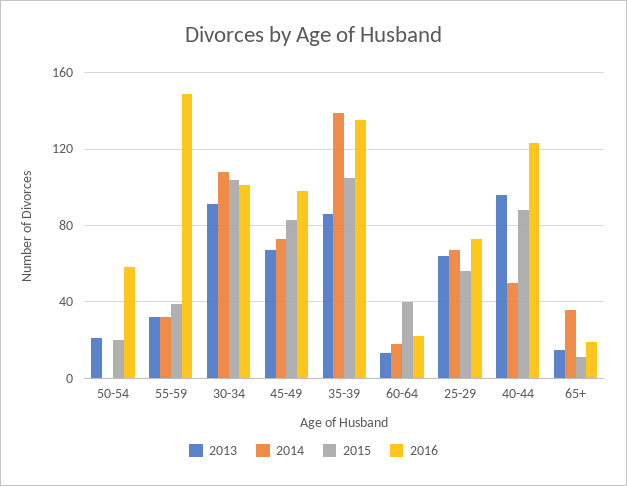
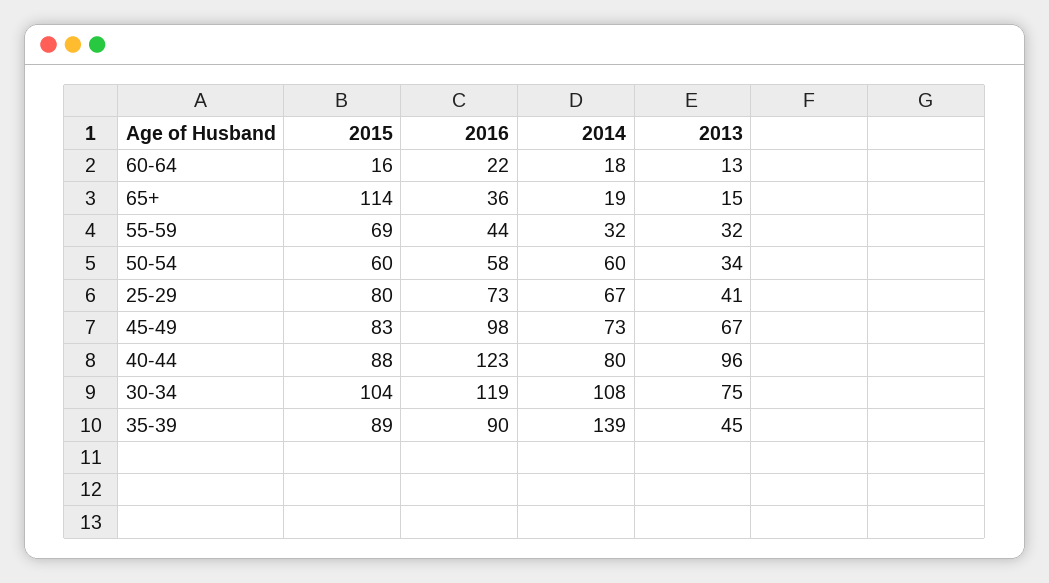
  {
    "2013": {
-     "50-54": 20,
+     "50-54": 34,
      "55-59": 32,
-     "30-34": 90,
+     "30-34": 75,
      "45-49": 67,
-     "35-39": 85,
+     "35-39": 45,
      "60-64": 13,
-     "25-29": 65,
+     "25-29": 41,
      "40-44": 96,
      "65+": 15
    },
    "2014": {
-     "50-54": 0,
+     "50-54": 60,
      "55-59": 32,
      "30-34": 108,
      "45-49": 73,
      "35-39": 139,
      "60-64": 18,
      "25-29": 67,
-     "40-44": 50,
+     "40-44": 80,
-     "65+": 35
+     "65+": 19
    },
    "2015": {
-     "50-54": 20,
+     "50-54": 60,
-     "55-59": 40,
+     "55-59": 69,
      "30-34": 104,
      "45-49": 83,
-     "35-39": 105,
+     "35-39": 89,
-     "60-64": 40,
+     "60-64": 16,
-     "25-29": 55,
+     "25-29": 80,
      "40-44": 88,
-     "65+": 10
+     "65+": 114
    },
    "2016": {
      "50-54": 58,
-     "55-59": 150,
+     "55-59": 44,
-     "30-34": 100,
+     "30-34": 119,
      "45-49": 98,
-     "35-39": 135,
+     "35-39": 90,
      "60-64": 22,
      "25-29": 73,
      "40-44": 123,
-     "65+": 20
+     "65+": 36
    }
  }

